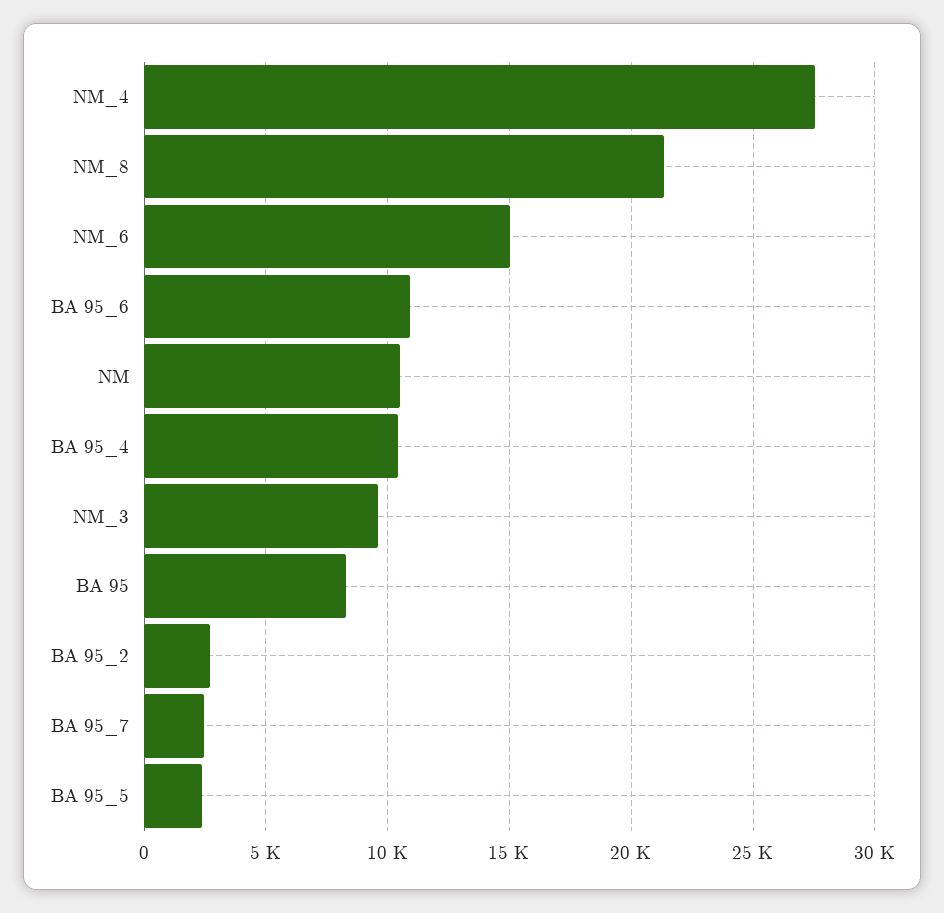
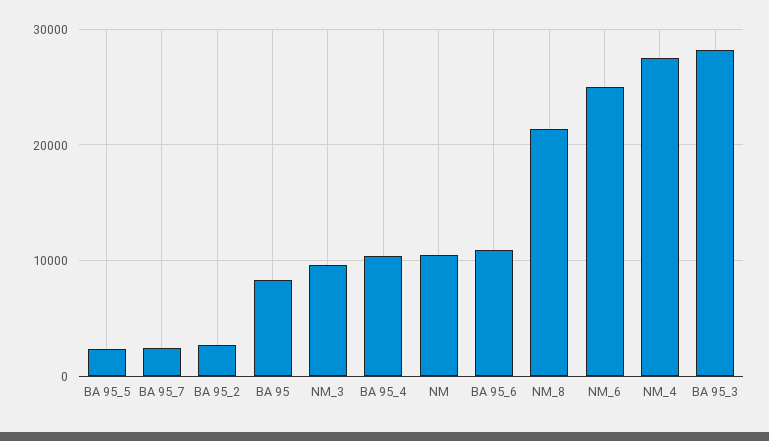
  {
    "NM_4": 27500,
    "NM_8": 21500,
-   "NM_6": 15000,
+   "NM_6": 25000,
    "BA 95_6": 11000,
    "NM": 10500,
    "BA 95_4": 10500,
    "NM_3": 9500,
    "BA 95": 8500,
    "BA 95_2": 2500,
    "BA 95_7": 2500,
-   "BA 95_5": 2500
+   "BA 95_5": 2500,
+   "BA 95_3": 28000
  }

